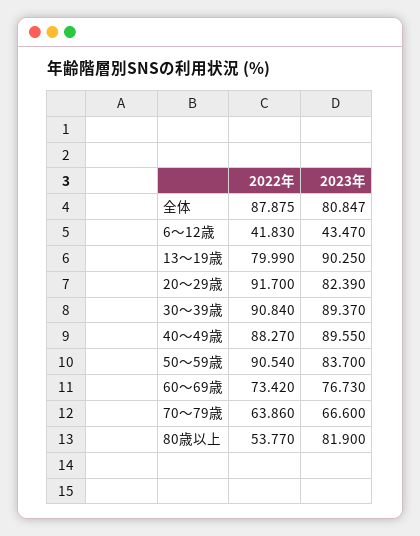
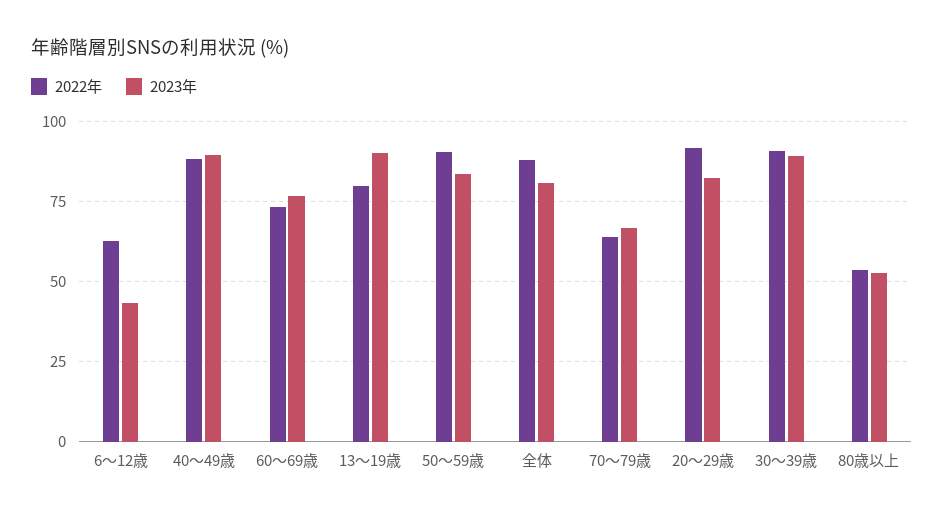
  {
    "2022年": {
      "全体": 87.875,
-     "6～12歳": 41.83,
+     "6～12歳": 62.5,
      "13～19歳": 79.99,
      "20～29歳": 91.7,
      "30～39歳": 90.84,
      "40～49歳": 88.27,
      "50～59歳": 90.54,
      "60～69歳": 73.42,
      "70～79歳": 63.86,
      "80歳以上": 53.77
    },
    "2023年": {
      "全体": 80.847,
      "6～12歳": 43.47,
      "13～19歳": 90.25,
      "20～29歳": 82.39,
      "30～39歳": 89.37,
      "40～49歳": 89.55,
      "50～59歳": 83.7,
      "60～69歳": 76.73,
      "70～79歳": 66.6,
-     "80歳以上": 81.9
+     "80歳以上": 52.5
    }
  }

